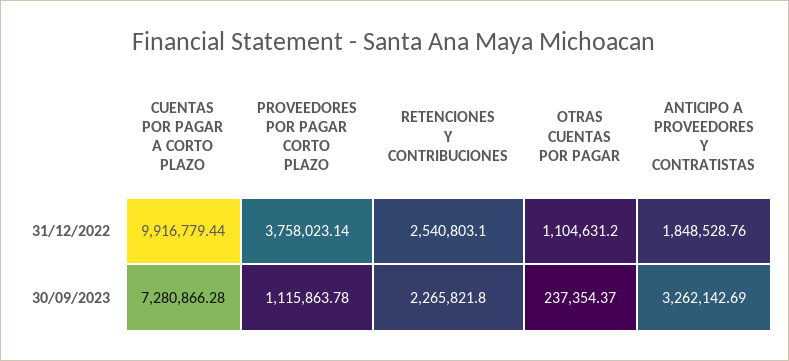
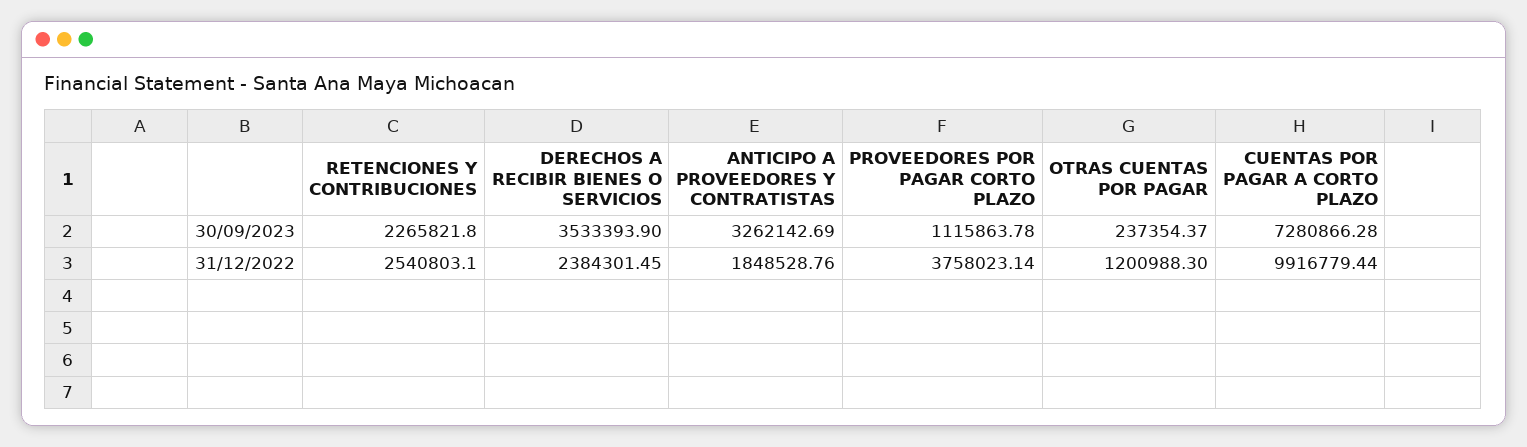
  {
    "CUENTAS POR PAGAR A CORTO PLAZO": {
      "31/12/2022": 9916779.44,
      "30/09/2023": 7280866.28
    },
    "PROVEEDORES POR PAGAR CORTO PLAZO": {
      "31/12/2022": 3758023.14,
      "30/09/2023": 1115863.78
    },
    "RETENCIONES Y CONTRIBUCIONES": {
      "31/12/2022": 2540803.1,
      "30/09/2023": 2265821.8
    },
    "OTRAS CUENTAS POR PAGAR": {
-     "31/12/2022": 1104631.2,
+     "31/12/2022": 1200988.3,
      "30/09/2023": 237354.37
    },
    "ANTICIPO A PROVEEDORES Y CONTRATISTAS": {
      "31/12/2022": 1848528.76,
      "30/09/2023": 3262142.69
-   }
+   },
+   "DERECHOS A RECIBIR BIENES O SERVICIOS": {
+     "30/09/2023": 3533393.9,
+     "31/12/2022": 2384301.45
+   }
  }

